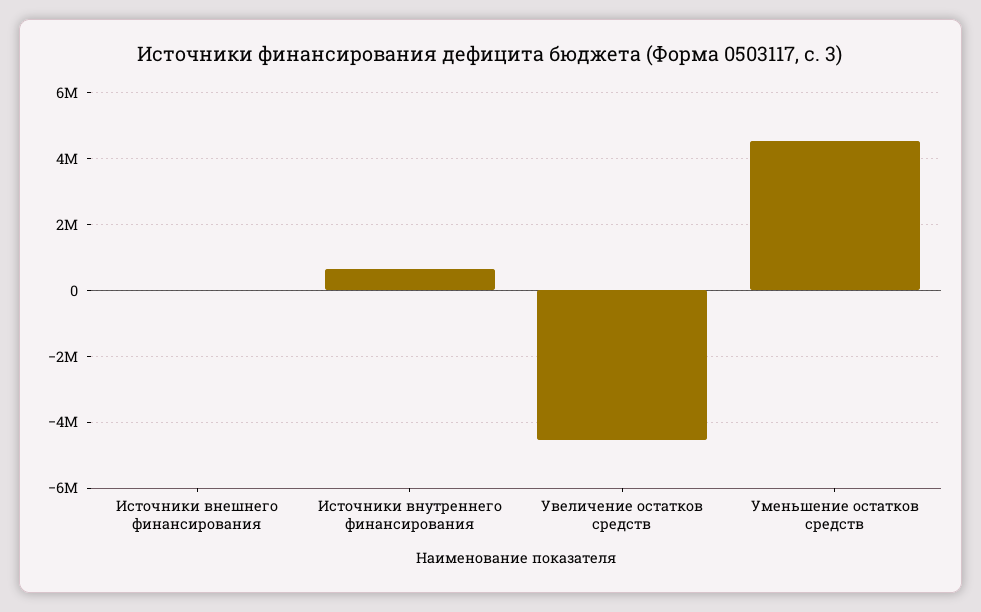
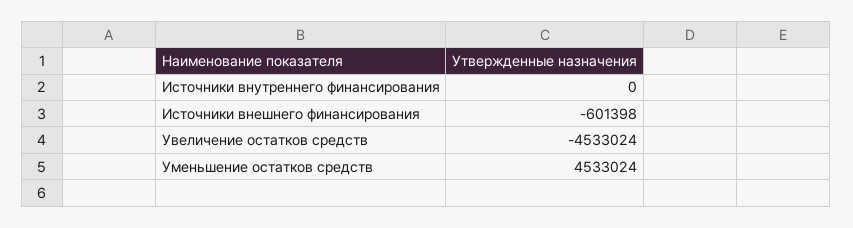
  {
-   "Источники внешнего финансирования": 0,
+   "Источники внешнего финансирования": -601398,
-   "Источники внутреннего финансирования": 600000,
+   "Источники внутреннего финансирования": 0,
    "Увеличение остатков средств": -4533024,
    "Уменьшение остатков средств": 4533024
  }

